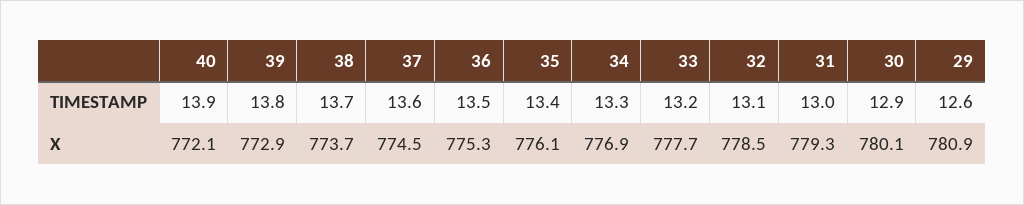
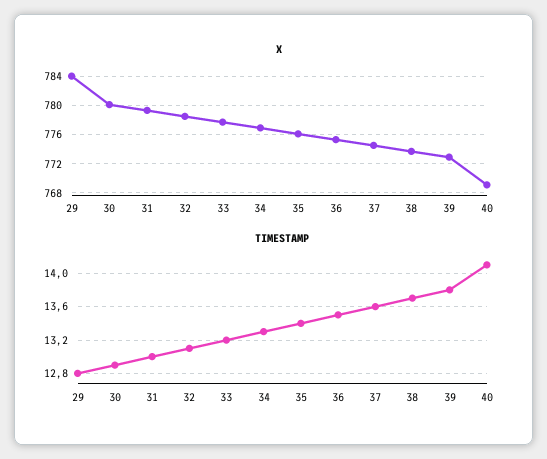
  {
    "TIMESTAMP": {
-     "40": 13.9,
+     "40": 14.1,
      "39": 13.8,
      "38": 13.7,
      "37": 13.6,
      "36": 13.5,
      "35": 13.4,
      "34": 13.3,
      "33": 13.2,
      "32": 13.1,
      "31": 13,
      "30": 12.9,
-     "29": 12.6
+     "29": 12.8
    },
    "X": {
-     "40": 772.1,
+     "40": 769,
      "39": 772.9,
      "38": 773.7,
      "37": 774.5,
      "36": 775.3,
      "35": 776.1,
      "34": 776.9,
      "33": 777.7,
      "32": 778.5,
      "31": 779.3,
      "30": 780.1,
-     "29": 780.9
+     "29": 784
    }
  }

